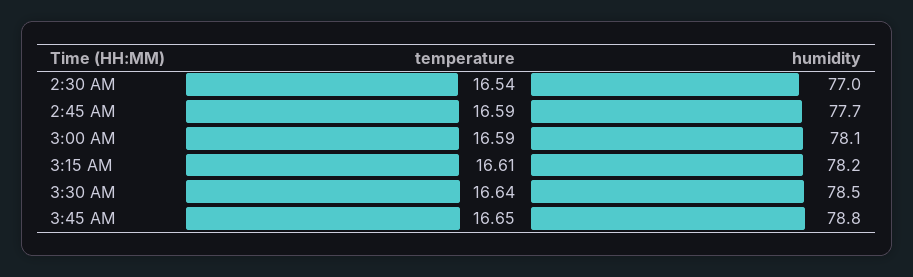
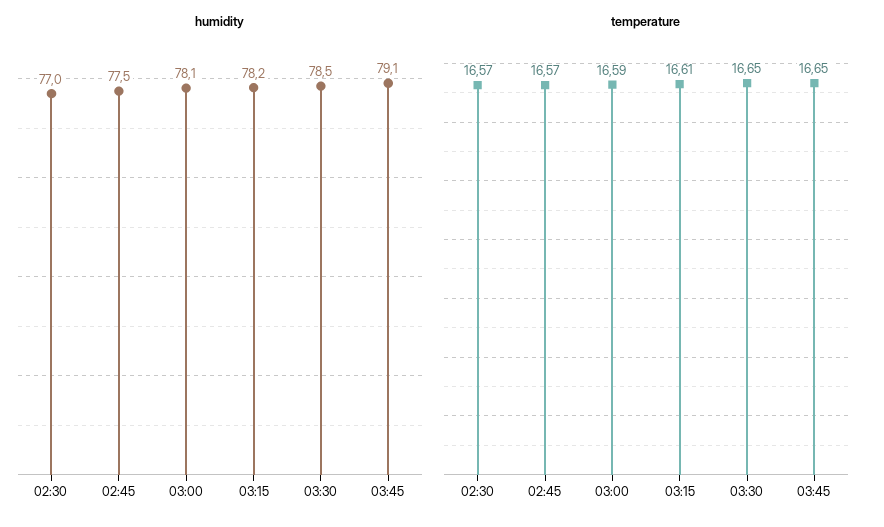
  {
    "temperature": {
-     "2:30 AM": 16.54,
+     "2:30 AM": 16.57,
-     "2:45 AM": 16.59,
+     "2:45 AM": 16.57,
      "3:00 AM": 16.59,
      "3:15 AM": 16.61,
-     "3:30 AM": 16.64,
+     "3:30 AM": 16.65,
      "3:45 AM": 16.65
    },
    "humidity": {
      "2:30 AM": 77,
-     "2:45 AM": 77.7,
+     "2:45 AM": 77.5,
      "3:00 AM": 78.1,
      "3:15 AM": 78.2,
      "3:30 AM": 78.5,
-     "3:45 AM": 78.8
+     "3:45 AM": 79.1
    }
  }

